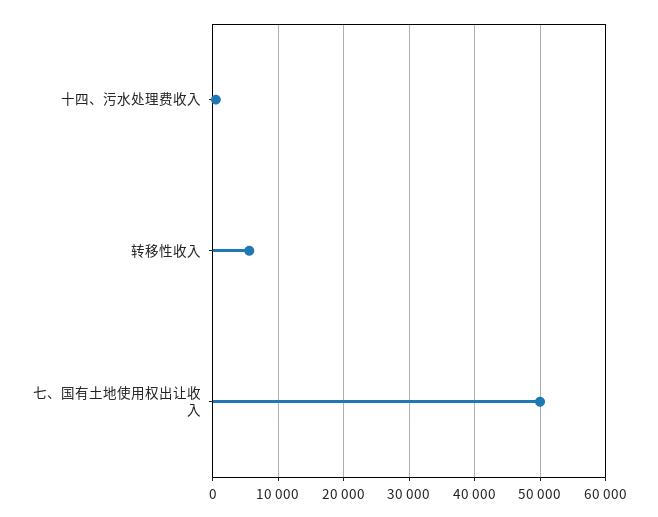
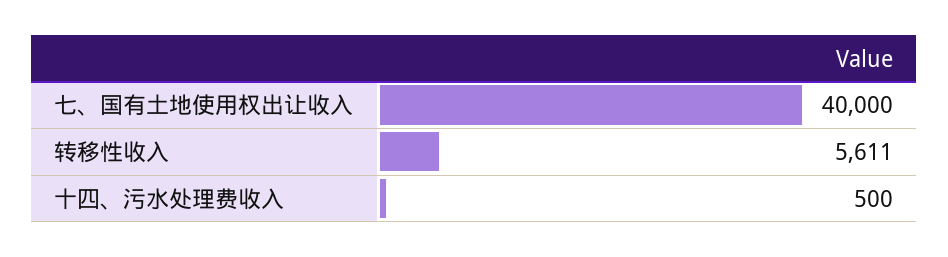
  {
    "十四、污水处理费收入": 500,
    "转移性收入": 5611,
-   "七、国有土地使用权出让收入": 50000
+   "七、国有土地使用权出让收入": 40000
  }

